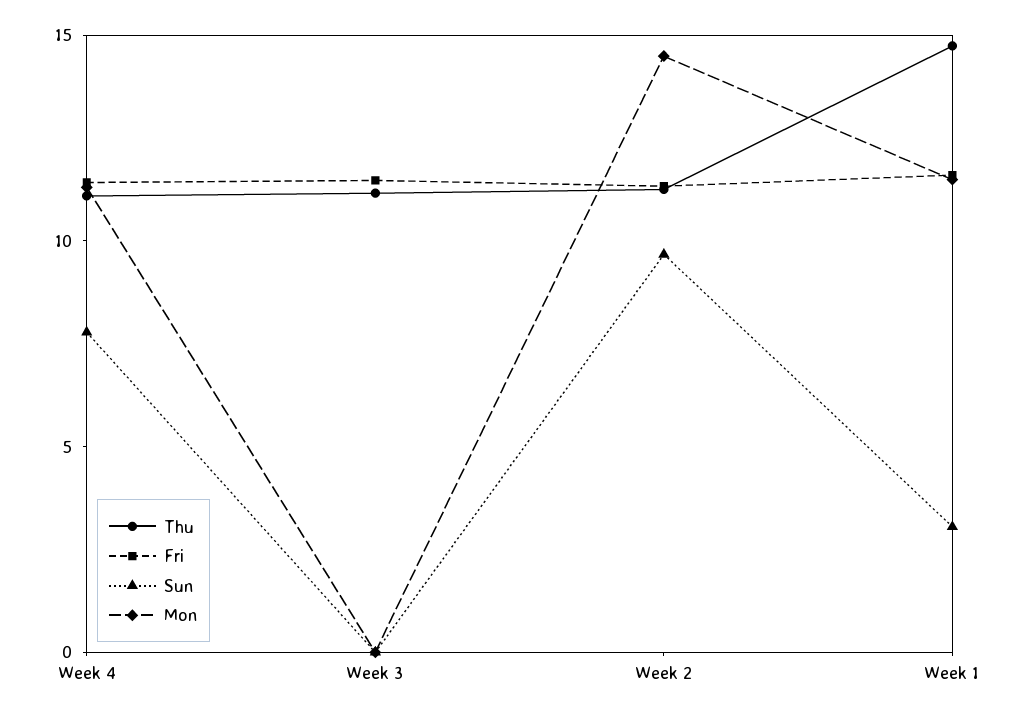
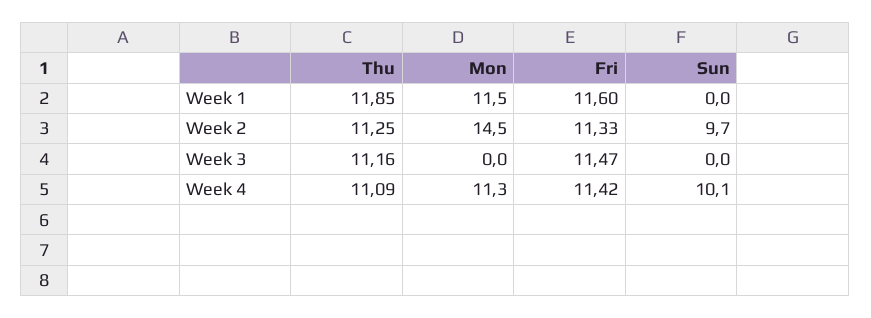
  {
    "Thu": {
      "Week 4": 11.09,
      "Week 3": 11.16,
      "Week 2": 11.25,
-     "Week 1": 15
+     "Week 1": 11.85
    },
    "Fri": {
      "Week 4": 11.42,
      "Week 3": 11.47,
      "Week 2": 11.33,
      "Week 1": 11.6
    },
    "Sun": {
-     "Week 4": 8,
+     "Week 4": 10.1,
      "Week 3": 0,
      "Week 2": 9.7,
-     "Week 1": 3
+     "Week 1": 0
    },
    "Mon": {
      "Week 4": 11.3,
      "Week 3": 0,
      "Week 2": 14.5,
      "Week 1": 11.5
    }
  }

